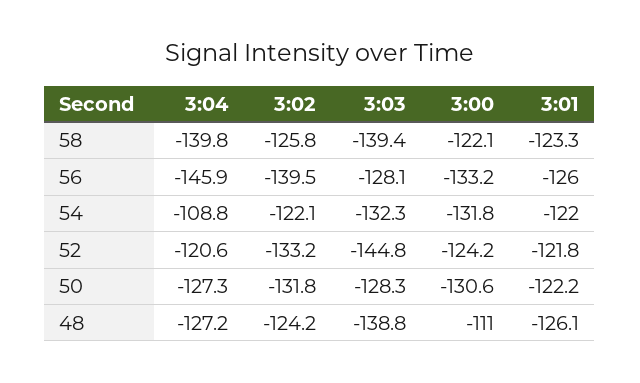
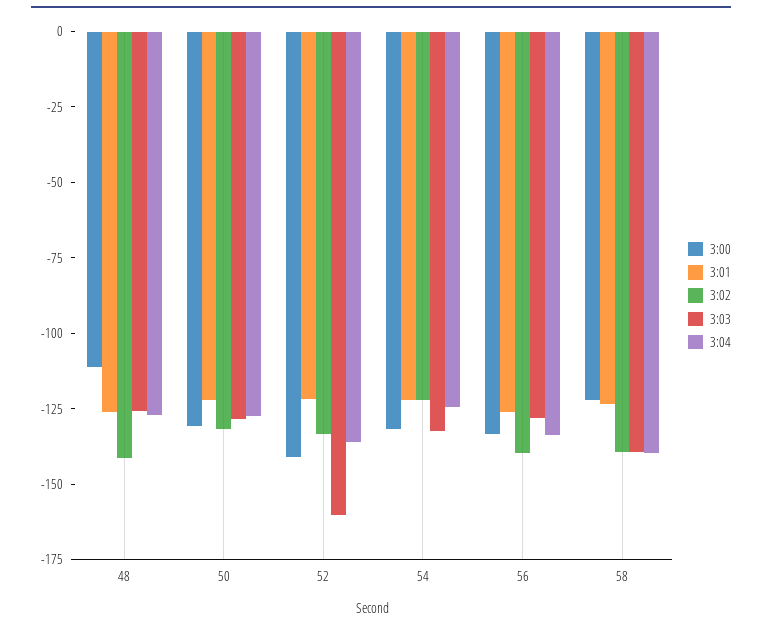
  {
    "3:04": {
      "58": -139.8,
-     "56": -145.9,
+     "56": -135,
-     "54": -108.8,
+     "54": -125,
-     "52": -120.6,
+     "52": -135,
      "50": -127.3,
      "48": -127.2
    },
    "3:02": {
-     "58": -125.8,
+     "58": -140,
      "56": -139.5,
      "54": -122.1,
      "52": -133.2,
      "50": -131.8,
-     "48": -124.2
+     "48": -140
    },
    "3:03": {
      "58": -139.4,
      "56": -128.1,
      "54": -132.3,
-     "52": -144.8,
+     "52": -160,
      "50": -128.3,
-     "48": -138.8
+     "48": -125
    },
    "3:00": {
      "58": -122.1,
      "56": -133.2,
      "54": -131.8,
-     "52": -124.2,
+     "52": -140,
      "50": -130.6,
      "48": -111
    },
    "3:01": {
      "58": -123.3,
      "56": -126,
      "54": -122,
      "52": -121.8,
      "50": -122.2,
      "48": -126.1
    }
  }

